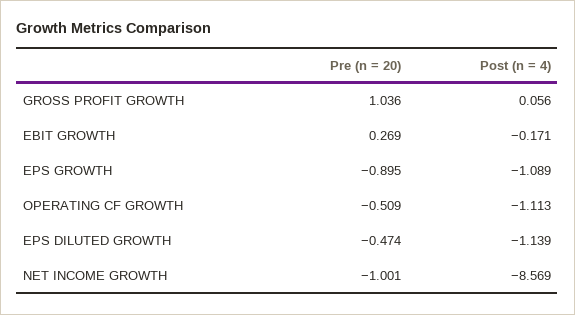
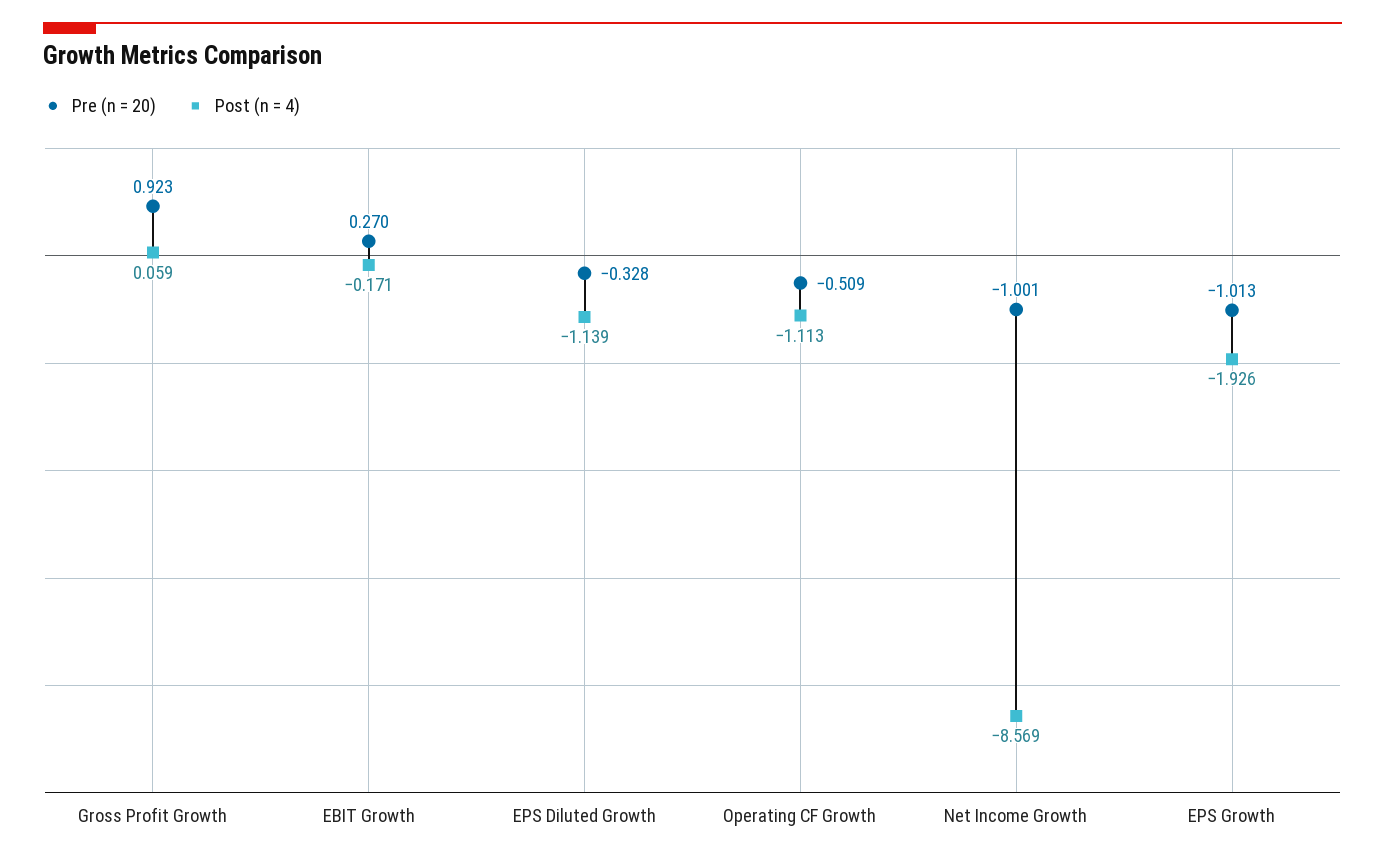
  {
    "Pre (n = 20)": {
-     "GROSS PROFIT GROWTH": 1.036,
+     "GROSS PROFIT GROWTH": 0.923,
-     "EBIT GROWTH": 0.269,
+     "EBIT GROWTH": 0.27,
-     "EPS GROWTH": -0.895,
+     "EPS GROWTH": -1.013,
      "OPERATING CF GROWTH": -0.509,
-     "EPS DILUTED GROWTH": -0.474,
+     "EPS DILUTED GROWTH": -0.328,
      "NET INCOME GROWTH": -1.001
    },
    "Post (n = 4)": {
-     "GROSS PROFIT GROWTH": 0.056,
+     "GROSS PROFIT GROWTH": 0.059,
      "EBIT GROWTH": -0.171,
-     "EPS GROWTH": -1.089,
+     "EPS GROWTH": -1.926,
      "OPERATING CF GROWTH": -1.113,
      "EPS DILUTED GROWTH": -1.139,
      "NET INCOME GROWTH": -8.569
    }
  }

